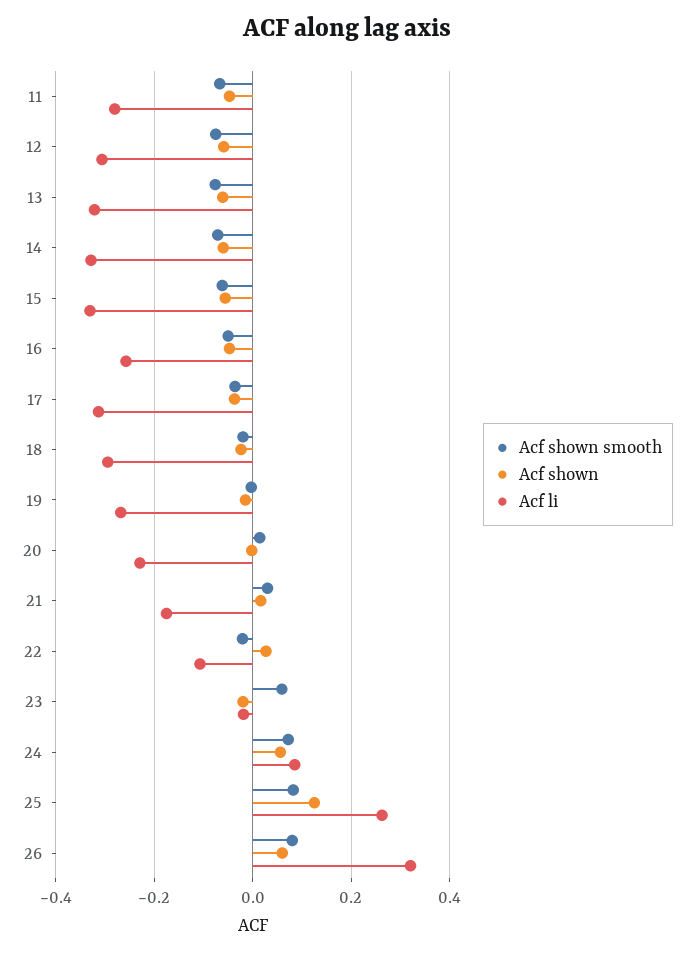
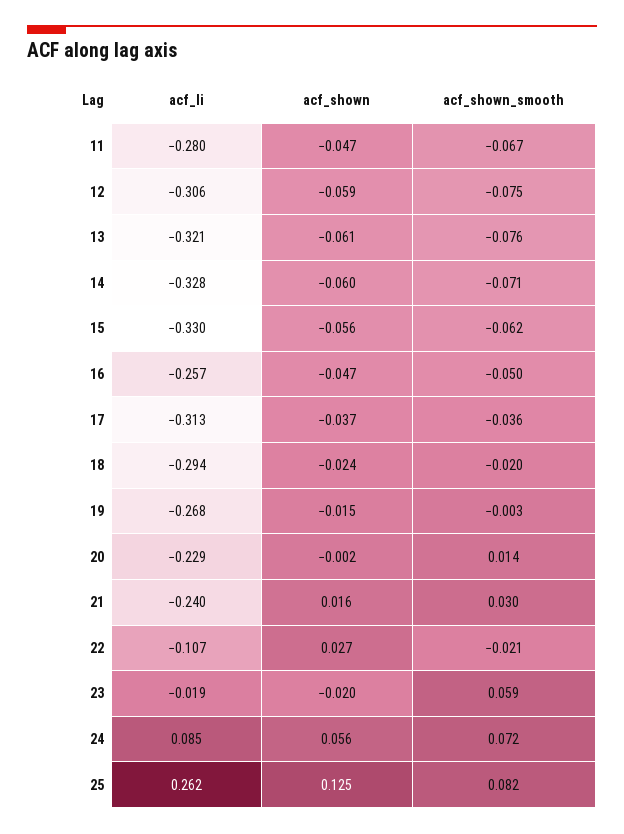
  {
    "Acf shown smooth": {
      "11": -0.067,
      "12": -0.075,
      "13": -0.076,
      "14": -0.071,
      "15": -0.062,
      "16": -0.05,
      "17": -0.036,
      "18": -0.02,
      "19": -0.003,
      "20": 0.014,
      "21": 0.03,
      "22": -0.021,
      "23": 0.059,
      "24": 0.072,
-     "25": 0.082,
+     "25": 0.082
-     "26": 0.08
    },
    "Acf shown": {
      "11": -0.047,
      "12": -0.059,
      "13": -0.061,
      "14": -0.06,
      "15": -0.056,
      "16": -0.047,
      "17": -0.037,
      "18": -0.024,
      "19": -0.015,
      "20": -0.002,
      "21": 0.016,
      "22": 0.027,
      "23": -0.02,
      "24": 0.056,
-     "25": 0.125,
+     "25": 0.125
-     "26": 0.06
    },
    "Acf li": {
      "11": -0.28,
      "12": -0.306,
      "13": -0.321,
      "14": -0.328,
      "15": -0.33,
      "16": -0.257,
      "17": -0.313,
      "18": -0.294,
      "19": -0.268,
      "20": -0.229,
-     "21": -0.18,
+     "21": -0.24,
      "22": -0.107,
      "23": -0.019,
      "24": 0.085,
-     "25": 0.262,
+     "25": 0.262
-     "26": 0.32
    }
  }

